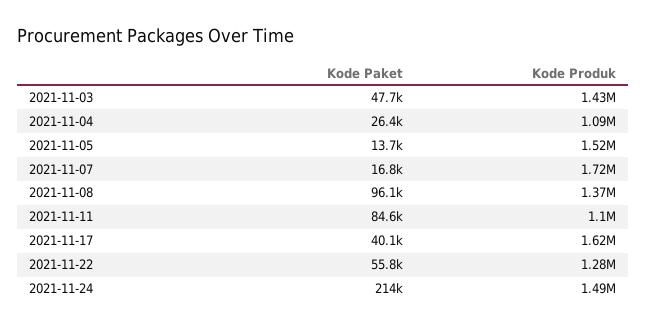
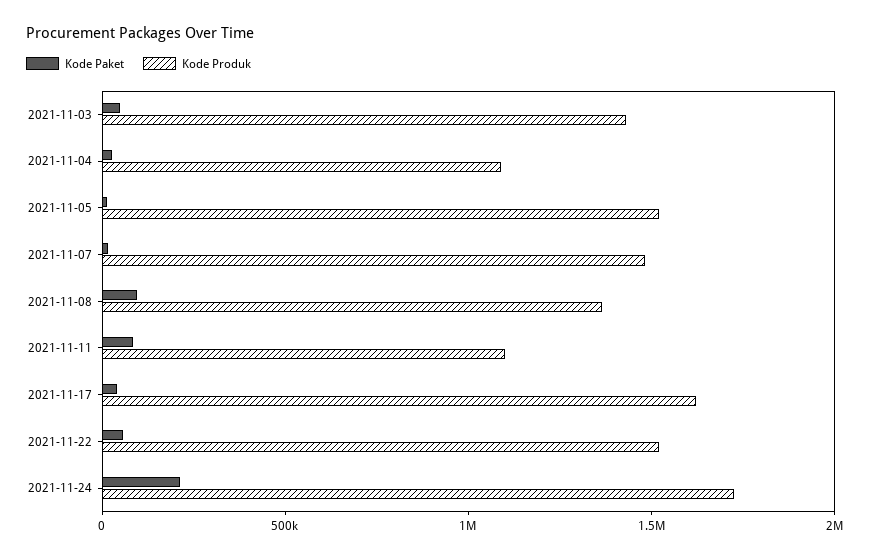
  {
    "Kode Paket": {
      "2021-11-03": 47700,
      "2021-11-04": 26400,
      "2021-11-05": 13700,
      "2021-11-07": 16800,
      "2021-11-08": 96100,
      "2021-11-11": 84600,
      "2021-11-17": 40100,
      "2021-11-22": 55800,
      "2021-11-24": 214000
    },
    "Kode Produk": {
      "2021-11-03": 1430000,
      "2021-11-04": 1090000,
      "2021-11-05": 1520000,
-     "2021-11-07": 1720000,
+     "2021-11-07": 1500000,
      "2021-11-08": 1370000,
      "2021-11-11": 1100000,
      "2021-11-17": 1620000,
-     "2021-11-22": 1280000,
+     "2021-11-22": 1500000,
-     "2021-11-24": 1490000
+     "2021-11-24": 1700000
    }
  }

